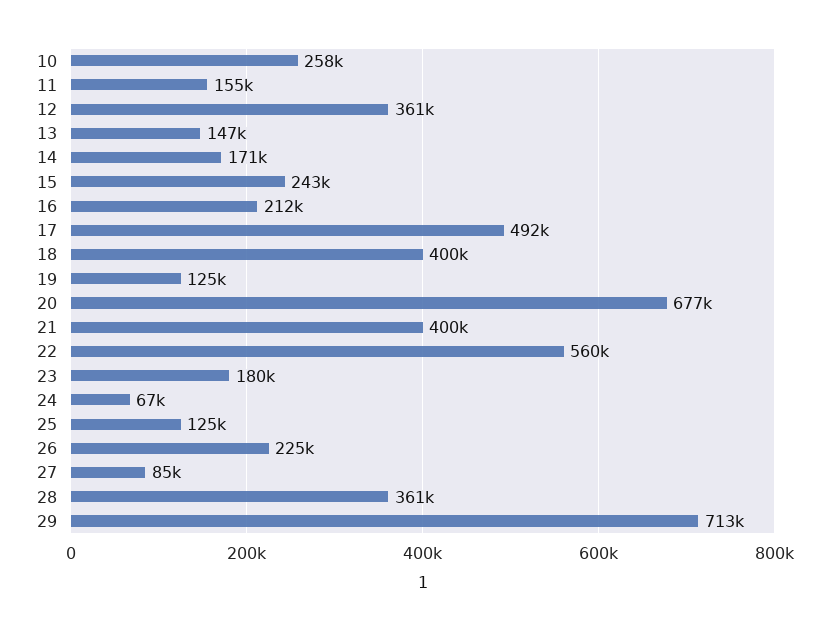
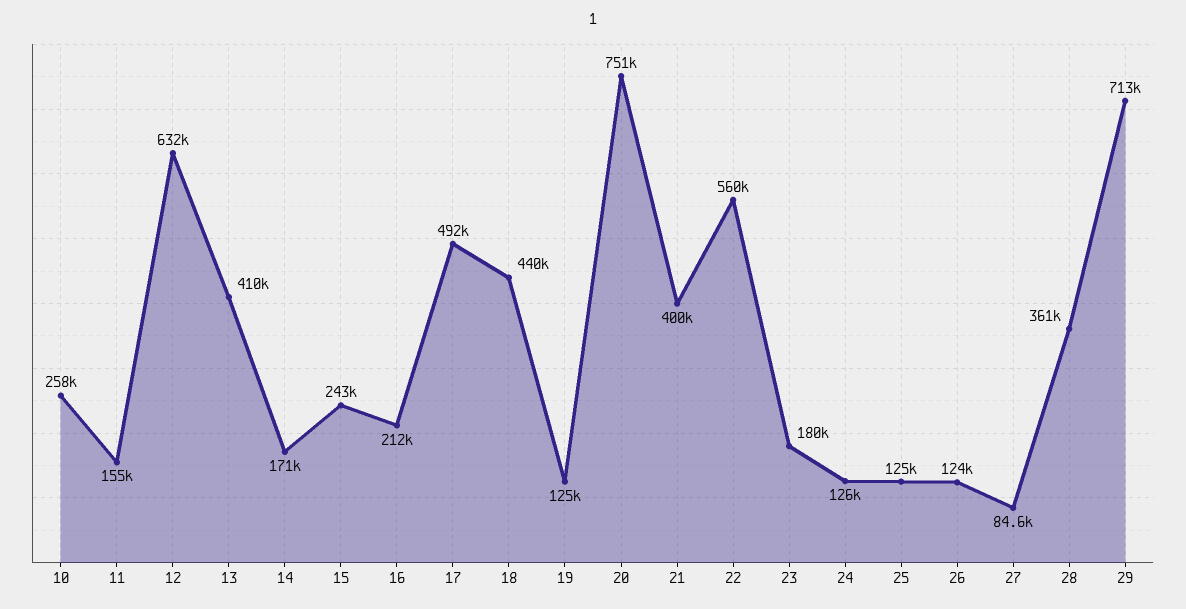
  {
    "10": 258000,
    "11": 155000,
-   "12": 361000,
+   "12": 632000,
-   "13": 147000,
+   "13": 410000,
    "14": 171000,
    "15": 243000,
    "16": 212000,
    "17": 492000,
-   "18": 400000,
+   "18": 440000,
    "19": 125000,
-   "20": 677000,
+   "20": 751000,
    "21": 400000,
    "22": 560000,
    "23": 180000,
-   "24": 67000,
+   "24": 126000,
    "25": 125000,
-   "26": 225000,
+   "26": 124000,
    "27": 84600,
    "28": 361000,
    "29": 713000
  }

